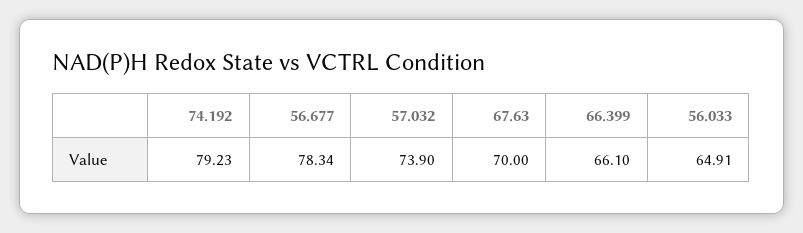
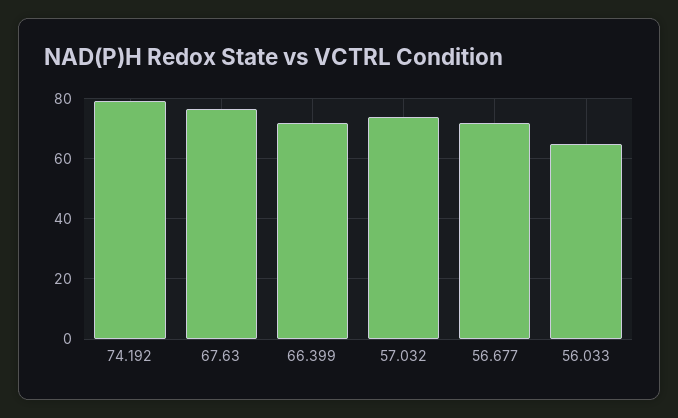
  {
    "74.192": 79.23,
-   "56.677": 78.34,
+   "56.677": 72,
    "57.032": 73.9,
-   "67.63": 70,
+   "67.63": 76,
-   "66.399": 66.1,
+   "66.399": 72,
    "56.033": 64.91
  }

